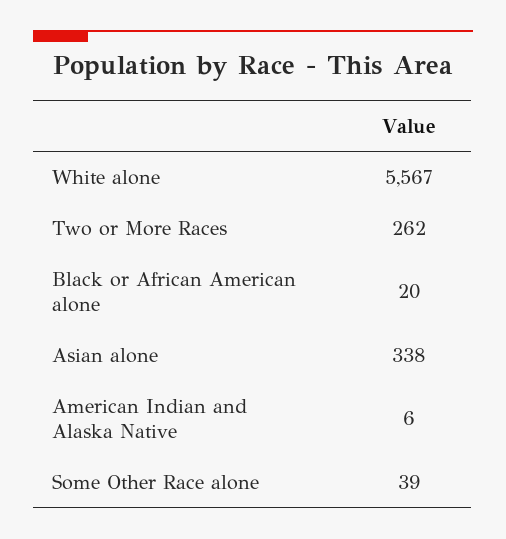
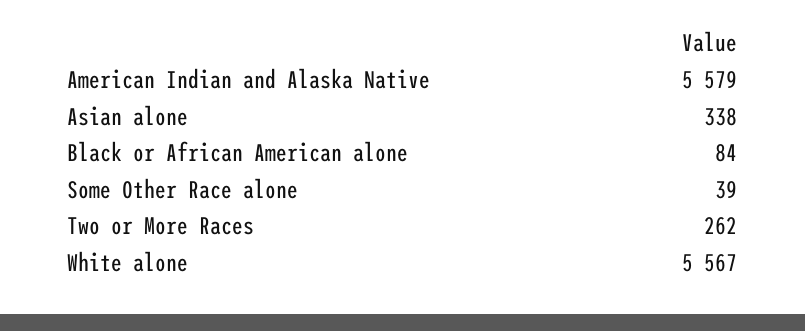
  {
    "White alone": 5567,
    "Two or More Races": 262,
-   "Black or African American alone": 20,
+   "Black or African American alone": 84,
    "Asian alone": 338,
-   "American Indian and Alaska Native": 6,
+   "American Indian and Alaska Native": 5579,
    "Some Other Race alone": 39
  }

